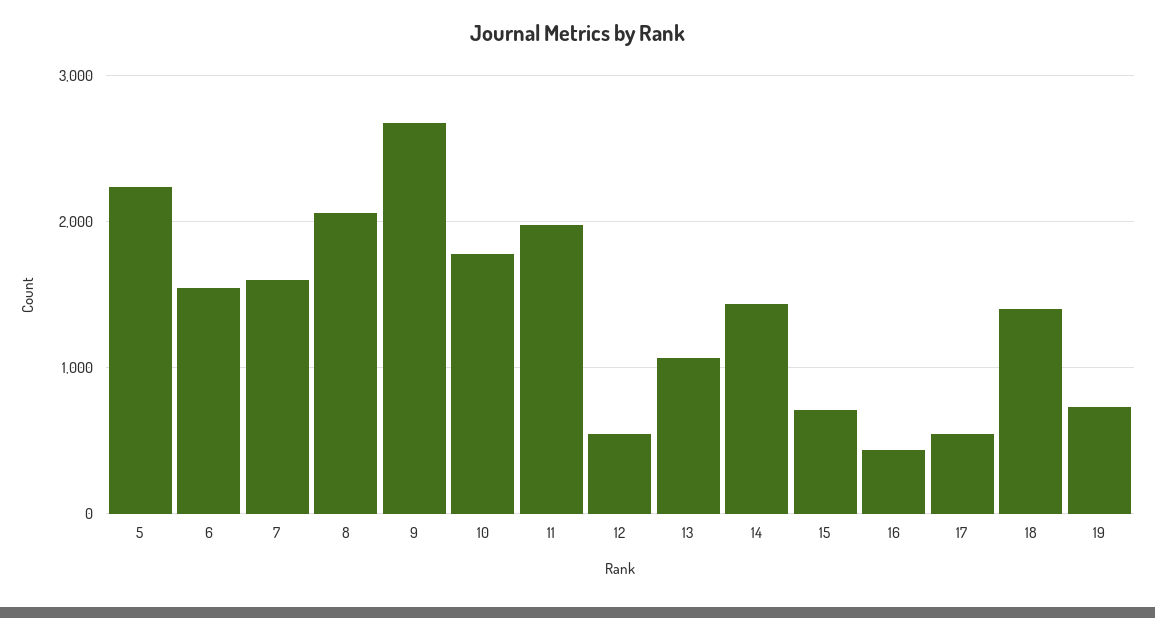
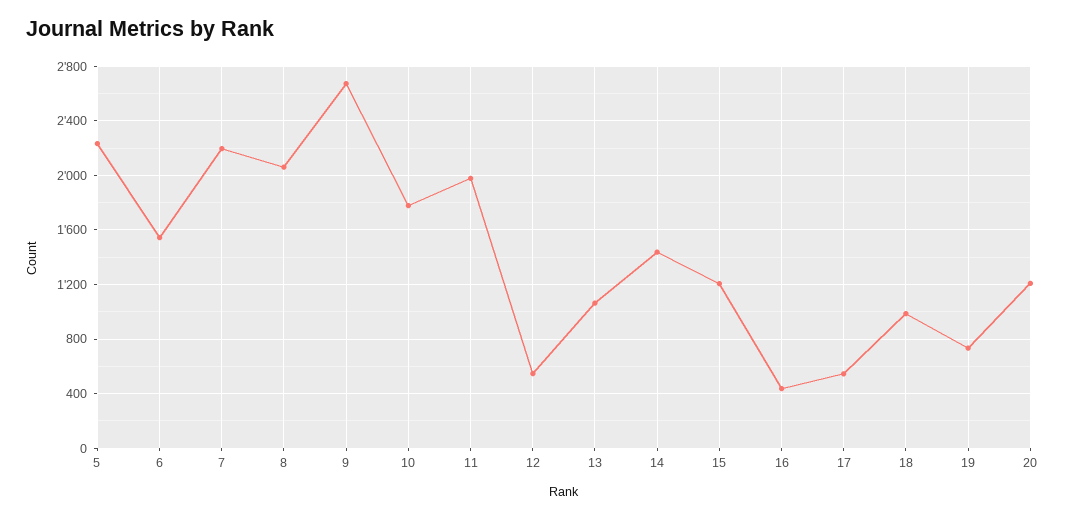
  {
    "5": 2250,
    "6": 1550,
-   "7": 1600,
+   "7": 2200,
    "8": 2050,
    "9": 2650,
    "10": 1800,
    "11": 2000,
    "12": 550,
    "13": 1050,
    "14": 1450,
-   "15": 700,
+   "15": 1200,
    "16": 450,
    "17": 550,
-   "18": 1400,
+   "18": 1000,
-   "19": 750
+   "19": 750,
+   "20": 1200
  }

